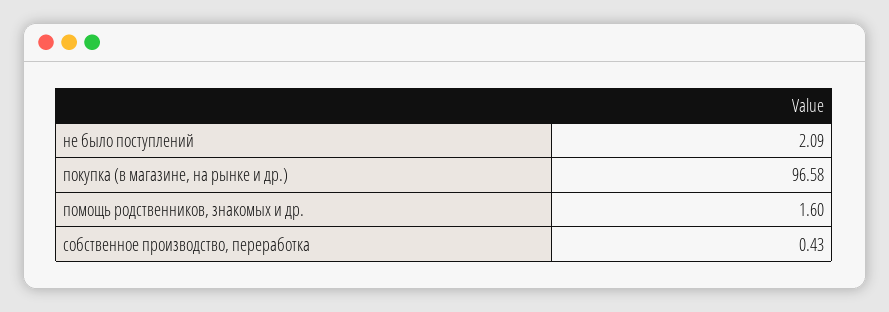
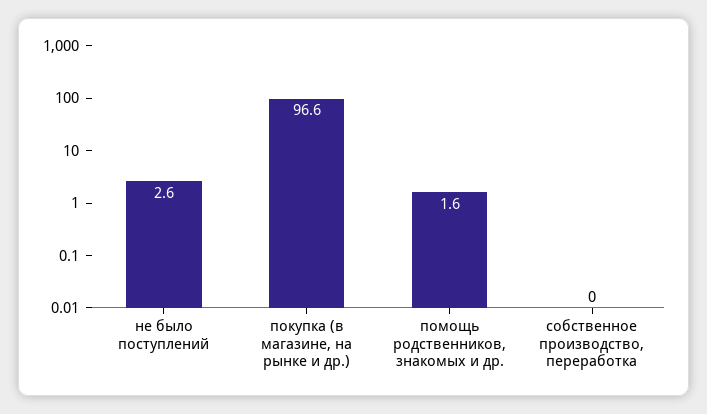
  {
-   "не было поступлений": 2.09,
+   "не было поступлений": 2.6,
    "покупка (в магазине, на рынке и др.)": 96.58,
    "помощь родственников, знакомых и др.": 1.6,
-   "собственное производство, переработка": 0.43
+   "собственное производство, переработка": 0
  }

